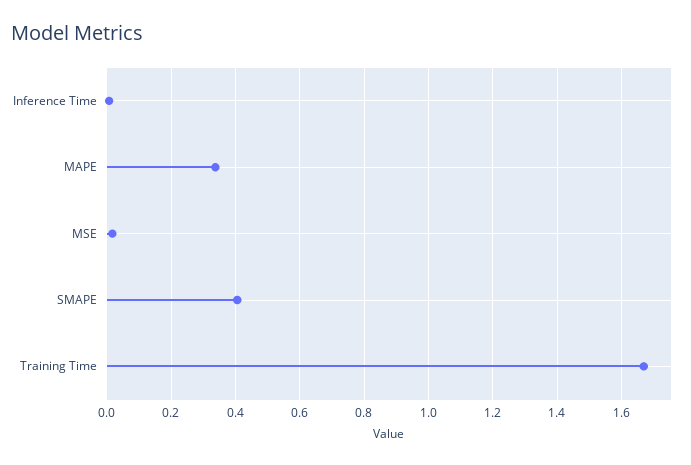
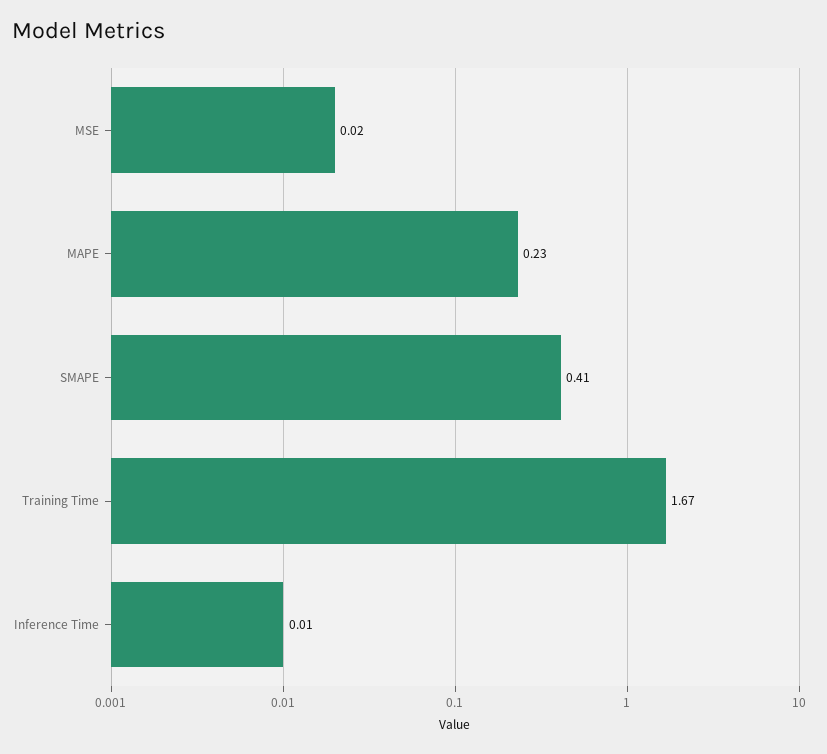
  {
    "Inference Time": 0.01,
-   "MAPE": 0.34,
+   "MAPE": 0.23,
    "MSE": 0.02,
    "SMAPE": 0.41,
    "Training Time": 1.67
  }

